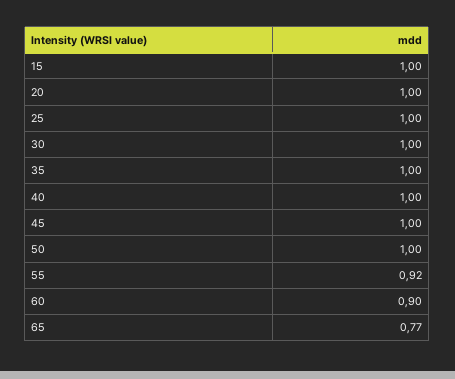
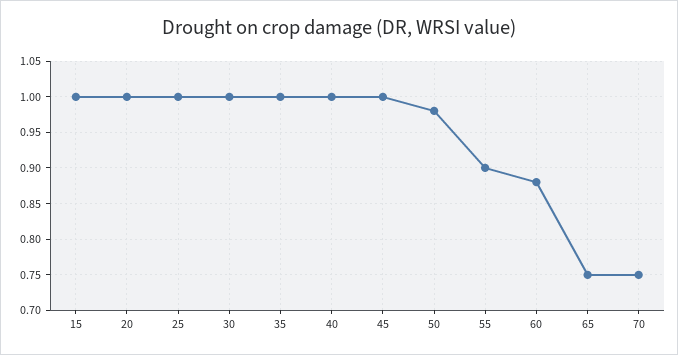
  {
    "15": 1,
    "20": 1,
    "25": 1,
    "30": 1,
    "35": 1,
    "40": 1,
    "45": 1,
-   "50": 1,
+   "50": 0.98,
-   "55": 0.92,
+   "55": 0.9,
-   "60": 0.9,
+   "60": 0.88,
-   "65": 0.77
+   "65": 0.75,
+   "70": 0.75
  }

